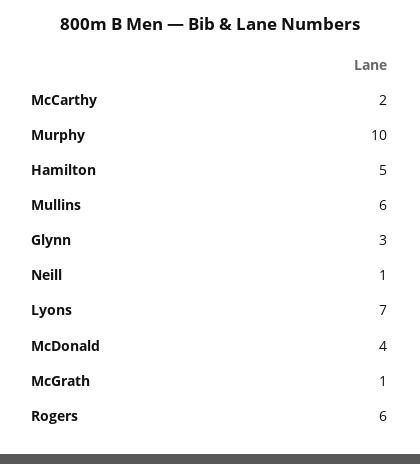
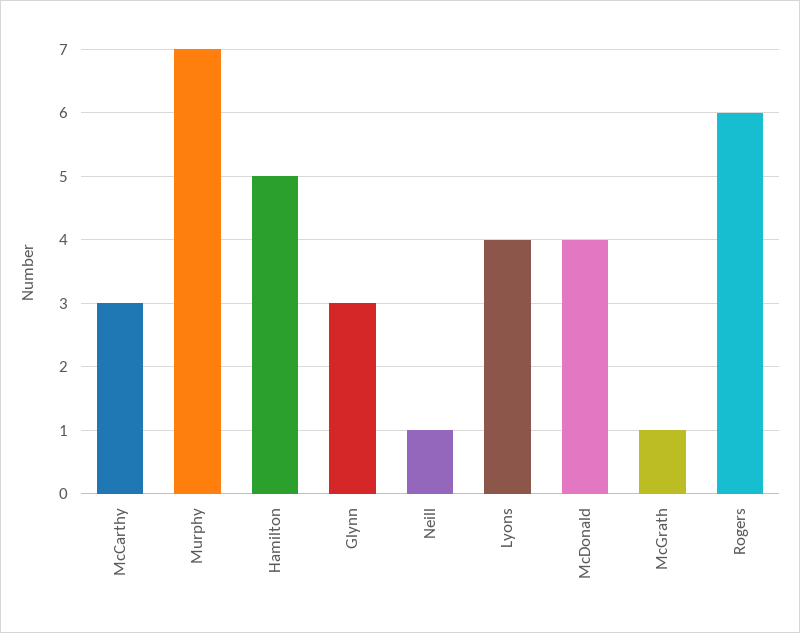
  {
-   "McCarthy": 2,
+   "McCarthy": 3,
-   "Murphy": 10,
+   "Murphy": 7,
    "Hamilton": 5,
-   "Mullins": 6,
    "Glynn": 3,
    "Neill": 1,
-   "Lyons": 7,
+   "Lyons": 4,
    "McDonald": 4,
    "McGrath": 1,
    "Rogers": 6
  }

